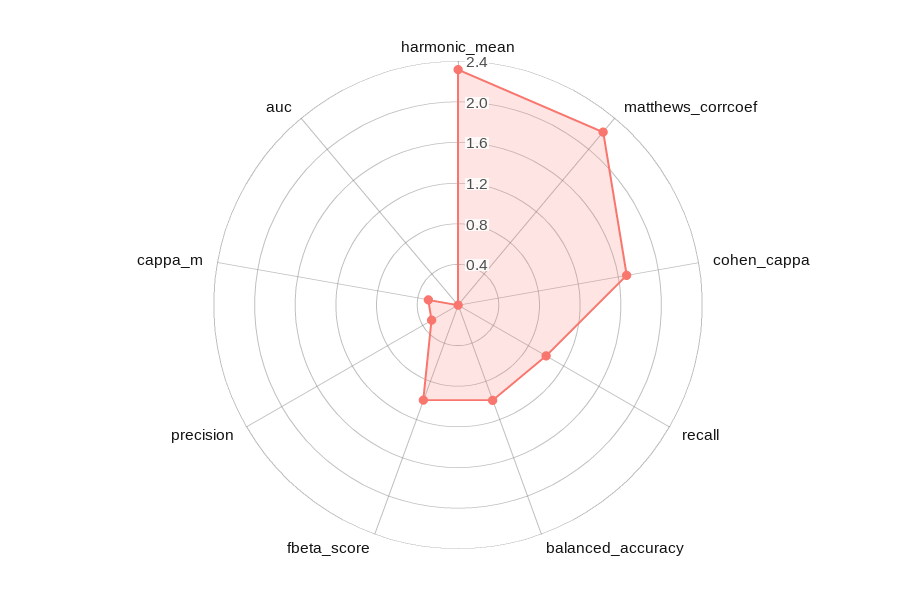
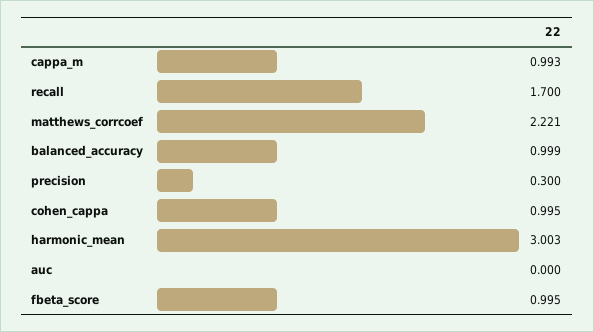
  {
-   "harmonic_mean": 2.3,
+   "harmonic_mean": 3.003,
    "matthews_corrcoef": 2.221,
-   "cohen_cappa": 1.7,
+   "cohen_cappa": 0.995,
-   "recall": 1,
+   "recall": 1.7,
    "balanced_accuracy": 0.999,
    "fbeta_score": 0.995,
    "precision": 0.3,
-   "cappa_m": 0.3,
+   "cappa_m": 0.993,
    "auc": 0
  }

